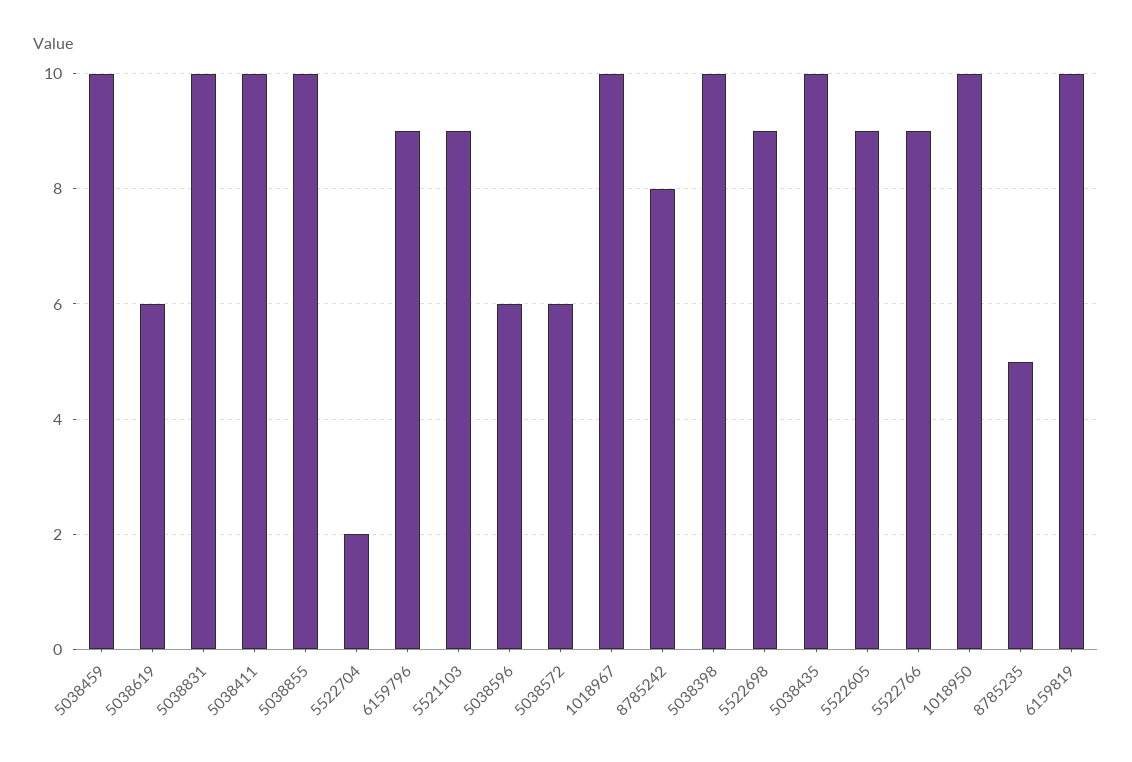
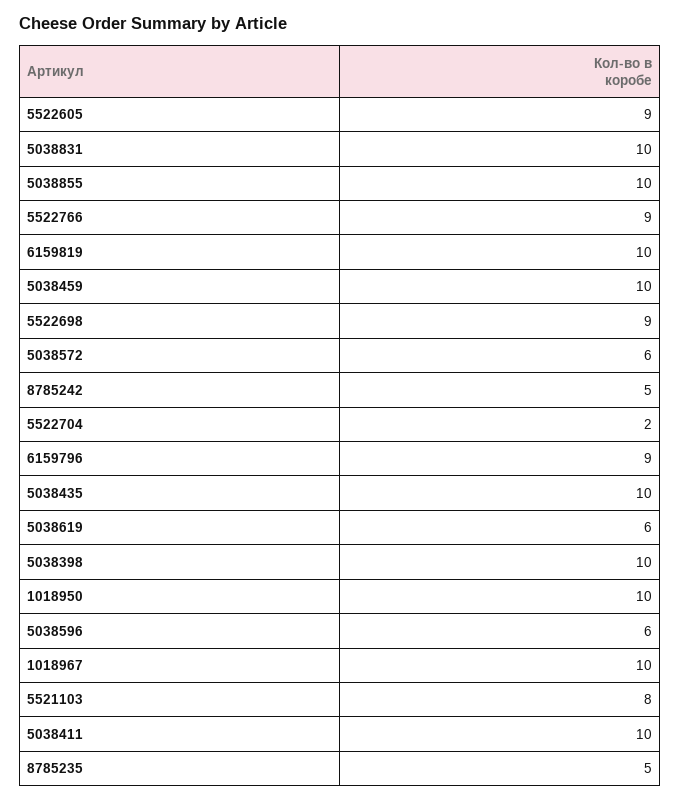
  {
    "5038459": 10,
    "5038619": 6,
    "5038831": 10,
    "5038411": 10,
    "5038855": 10,
    "5522704": 2,
    "6159796": 9,
-   "5521103": 9,
+   "5521103": 8,
    "5038596": 6,
    "5038572": 6,
    "1018967": 10,
-   "8785242": 8,
+   "8785242": 5,
    "5038398": 10,
    "5522698": 9,
    "5038435": 10,
    "5522605": 9,
    "5522766": 9,
    "1018950": 10,
    "8785235": 5,
    "6159819": 10
  }

